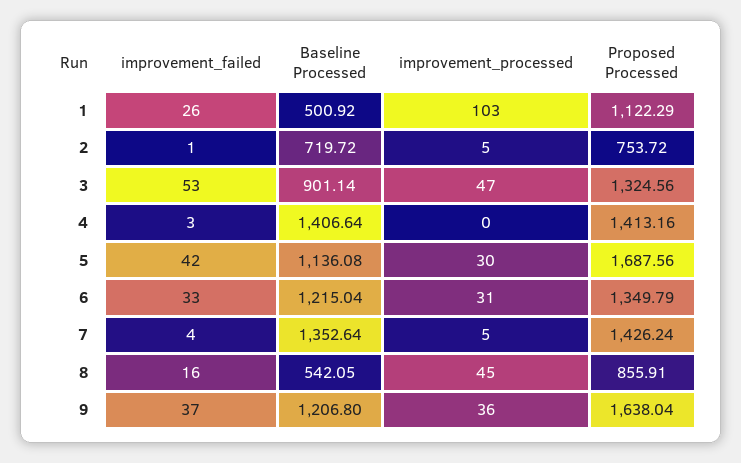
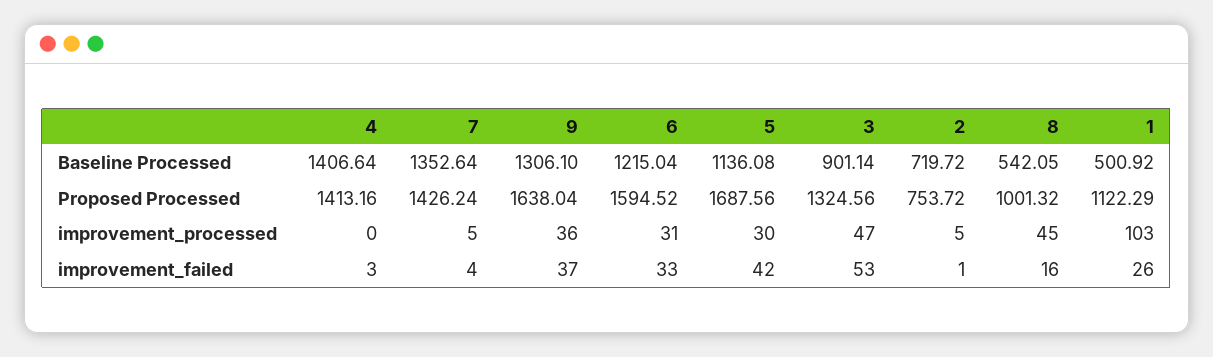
  {
    "improvement_failed": {
      "1": 26,
      "2": 1,
      "3": 53,
      "4": 3,
      "5": 42,
      "6": 33,
      "7": 4,
      "8": 16,
      "9": 37
    },
    "Baseline Processed": {
      "1": 500.92,
      "2": 719.72,
      "3": 901.14,
      "4": 1406.64,
      "5": 1136.08,
      "6": 1215.04,
      "7": 1352.64,
      "8": 542.05,
-     "9": 1206.8
+     "9": 1306.1
    },
    "improvement_processed": {
      "1": 103,
      "2": 5,
      "3": 47,
      "4": 0,
      "5": 30,
      "6": 31,
      "7": 5,
      "8": 45,
      "9": 36
    },
    "Proposed Processed": {
      "1": 1122.29,
      "2": 753.72,
      "3": 1324.56,
      "4": 1413.16,
      "5": 1687.56,
-     "6": 1349.79,
+     "6": 1594.52,
      "7": 1426.24,
-     "8": 855.91,
+     "8": 1001.32,
      "9": 1638.04
    }
  }

